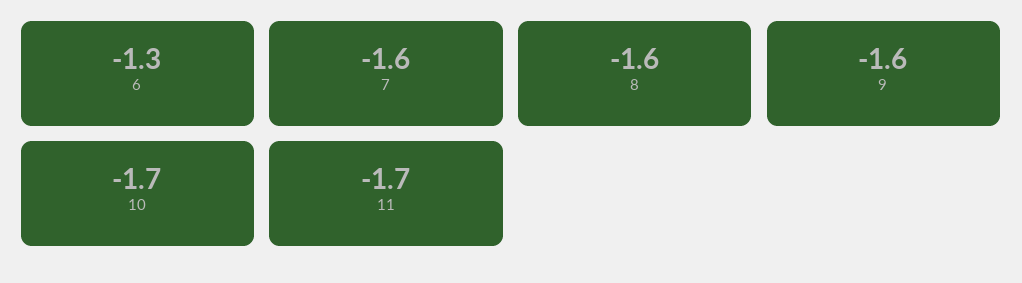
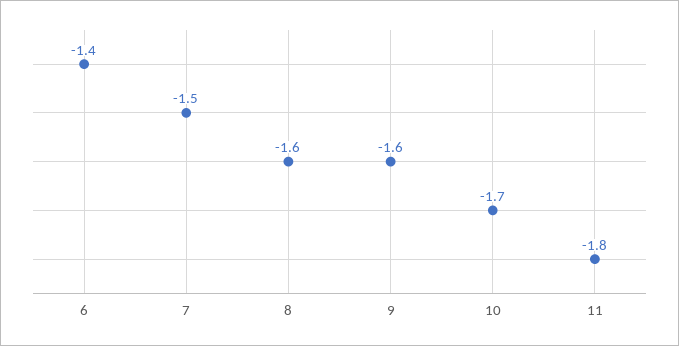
  {
-   "6": -1.3,
+   "6": -1.4,
-   "7": -1.6,
+   "7": -1.5,
    "8": -1.6,
    "9": -1.6,
    "10": -1.7,
-   "11": -1.7
+   "11": -1.8
  }

